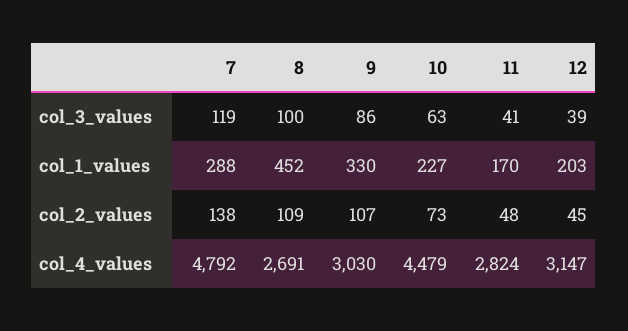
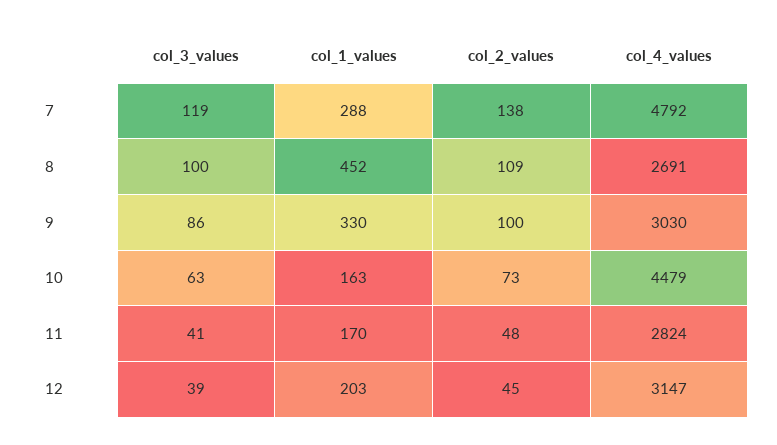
  {
    "7": {
      "col_3_values": 119,
      "col_1_values": 288,
      "col_2_values": 138,
      "col_4_values": 4792
    },
    "8": {
      "col_3_values": 100,
      "col_1_values": 452,
      "col_2_values": 109,
      "col_4_values": 2691
    },
    "9": {
      "col_3_values": 86,
      "col_1_values": 330,
-     "col_2_values": 107,
+     "col_2_values": 100,
      "col_4_values": 3030
    },
    "10": {
      "col_3_values": 63,
-     "col_1_values": 227,
+     "col_1_values": 163,
      "col_2_values": 73,
      "col_4_values": 4479
    },
    "11": {
      "col_3_values": 41,
      "col_1_values": 170,
      "col_2_values": 48,
      "col_4_values": 2824
    },
    "12": {
      "col_3_values": 39,
      "col_1_values": 203,
      "col_2_values": 45,
      "col_4_values": 3147
    }
  }

